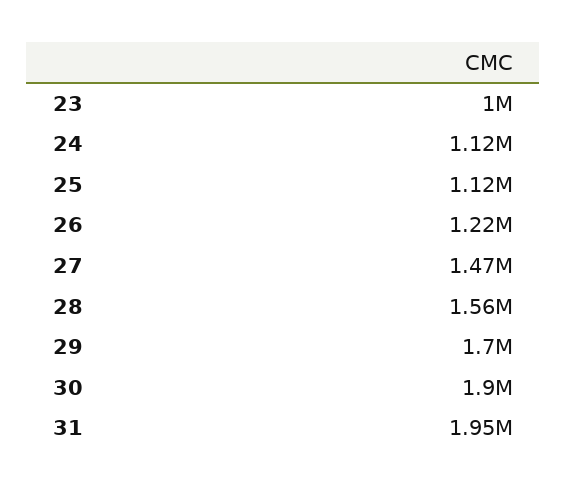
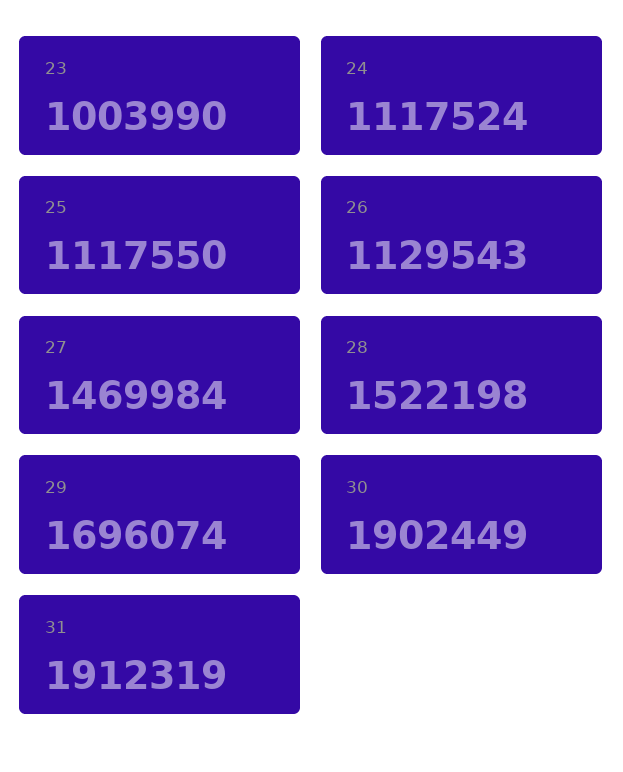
  {
    "23": 1003990,
    "24": 1117524,
    "25": 1117550,
-   "26": 1220000,
+   "26": 1129543,
    "27": 1469984,
-   "28": 1560000,
+   "28": 1522198,
    "29": 1696074,
    "30": 1902449,
-   "31": 1950000
+   "31": 1912319
  }

